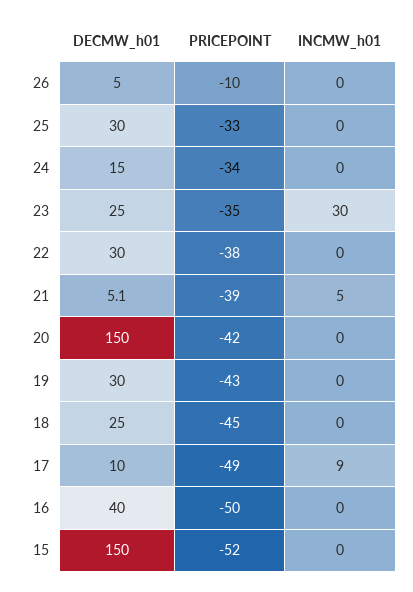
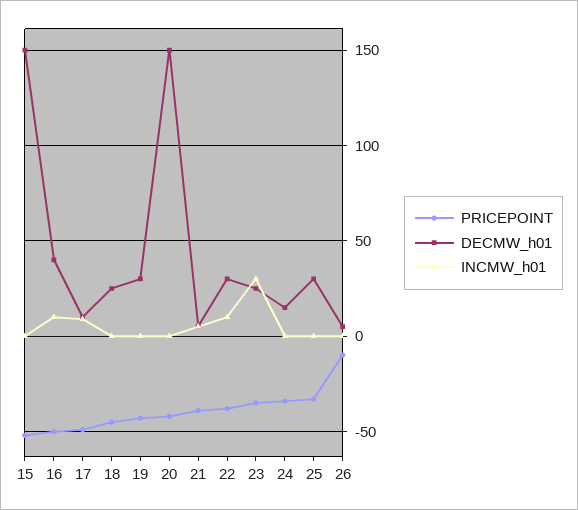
  {
    "DECMW_h01": {
      "26": 5,
      "25": 30,
      "24": 15,
      "23": 25,
      "22": 30,
      "21": 5.1,
      "20": 150,
      "19": 30,
      "18": 25,
      "17": 10,
      "16": 40,
      "15": 150
    },
    "PRICEPOINT": {
      "26": -10,
      "25": -33,
      "24": -34,
      "23": -35,
      "22": -38,
      "21": -39,
      "20": -42,
      "19": -43,
      "18": -45,
      "17": -49,
      "16": -50,
      "15": -52
    },
    "INCMW_h01": {
      "26": 0,
      "25": 0,
      "24": 0,
      "23": 30,
-     "22": 0,
+     "22": 10,
      "21": 5,
      "20": 0,
      "19": 0,
      "18": 0,
      "17": 9,
-     "16": 0,
+     "16": 10,
      "15": 0
    }
  }

